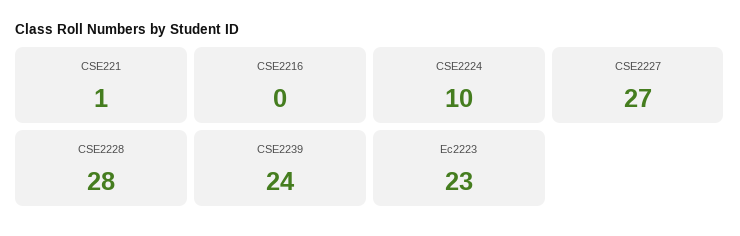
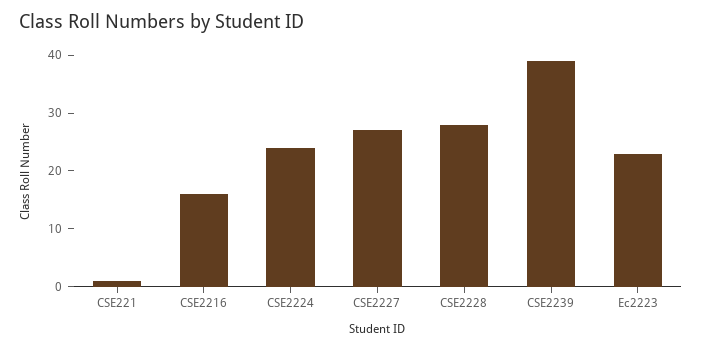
  {
    "CSE221": 1,
-   "CSE2216": 0,
+   "CSE2216": 15,
-   "CSE2224": 10,
+   "CSE2224": 25,
    "CSE2227": 27,
    "CSE2228": 28,
-   "CSE2239": 24,
+   "CSE2239": 40,
    "Ec2223": 23
  }

